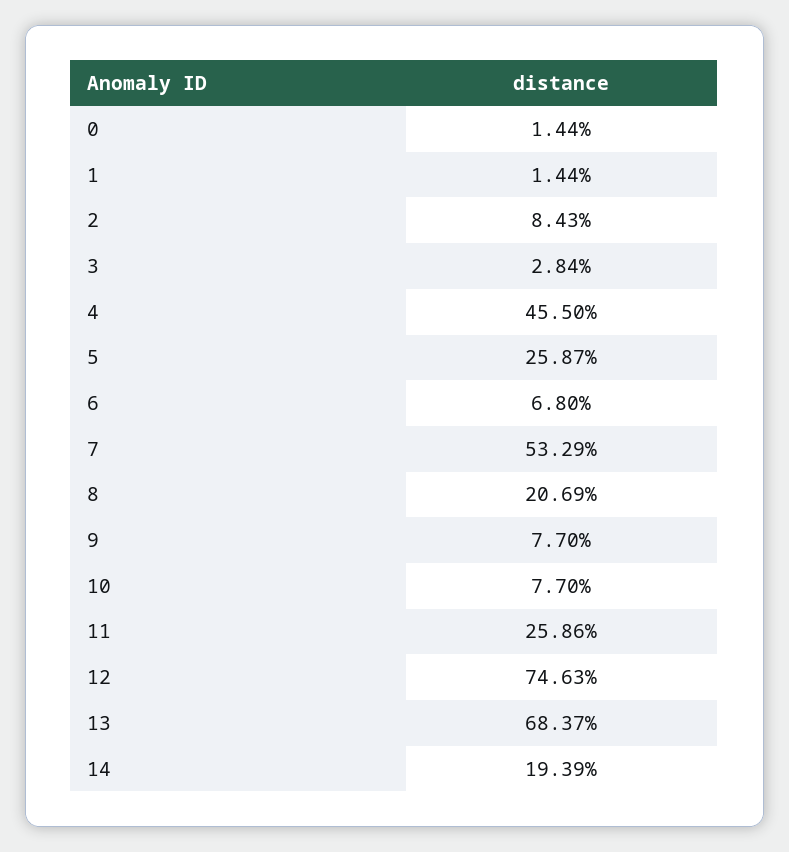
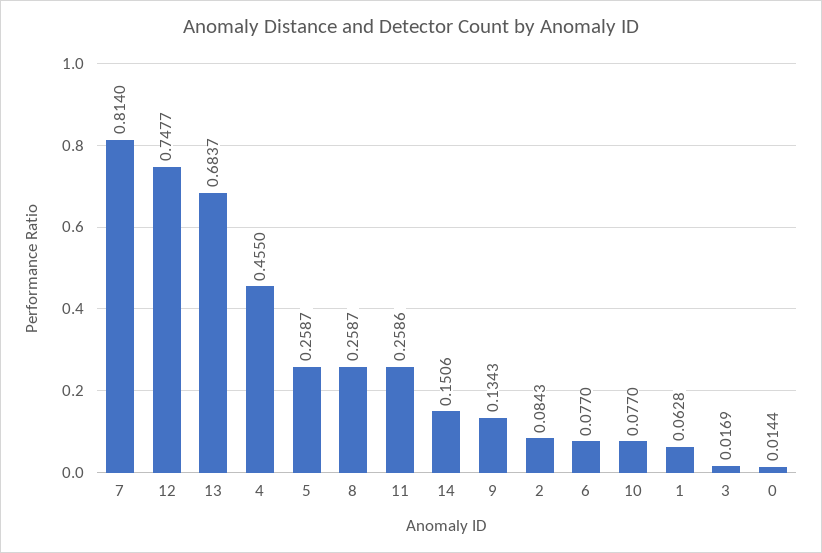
  {
    "0": 0.0144,
-   "1": 0.0144,
+   "1": 0.0628,
    "2": 0.0843,
-   "3": 0.0284,
+   "3": 0.0169,
    "4": 0.455,
    "5": 0.2587,
-   "6": 0.068,
+   "6": 0.077,
-   "7": 0.5329,
+   "7": 0.814,
-   "8": 0.2069,
+   "8": 0.2587,
-   "9": 0.077,
+   "9": 0.1343,
    "10": 0.077,
    "11": 0.2586,
-   "12": 0.7463,
+   "12": 0.7477,
    "13": 0.6837,
-   "14": 0.1939
+   "14": 0.1506
  }

